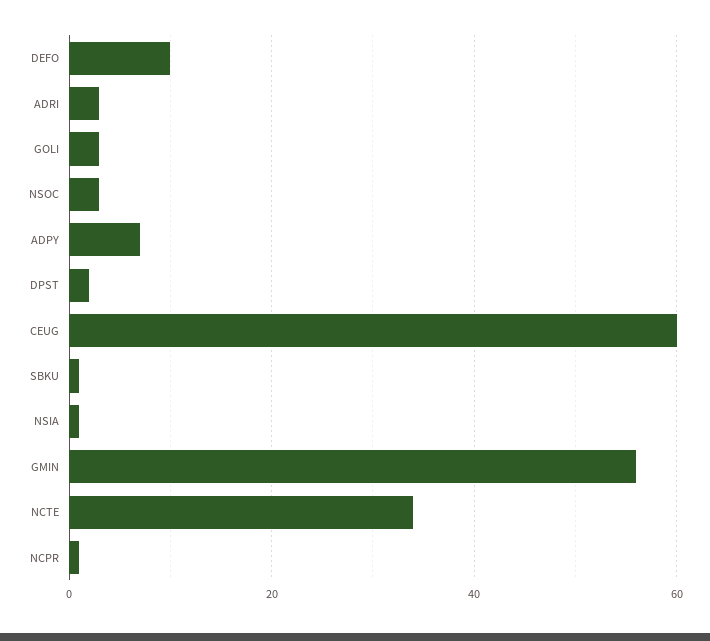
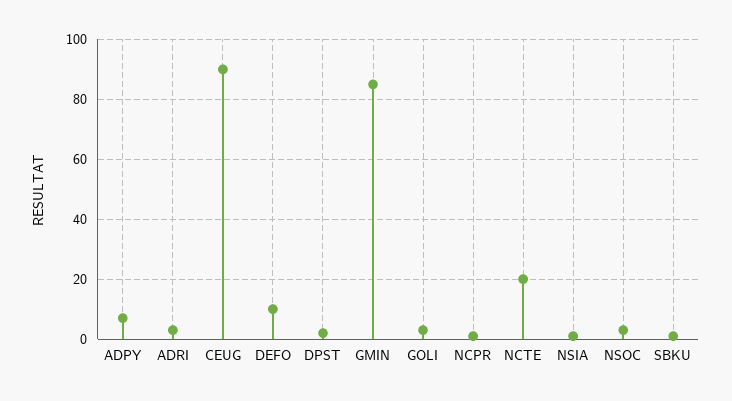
  {
    "DEFO": 10,
    "ADRI": 5,
    "GOLI": 5,
    "NSOC": 5,
    "ADPY": 5,
    "DPST": 0,
-   "CEUG": 60,
+   "CEUG": 90,
    "SBKU": 0,
    "NSIA": 0,
-   "GMIN": 55,
+   "GMIN": 85,
-   "NCTE": 35,
+   "NCTE": 20,
    "NCPR": 0
  }

